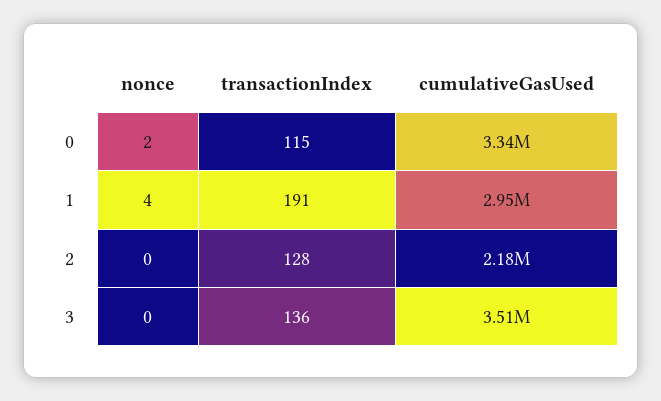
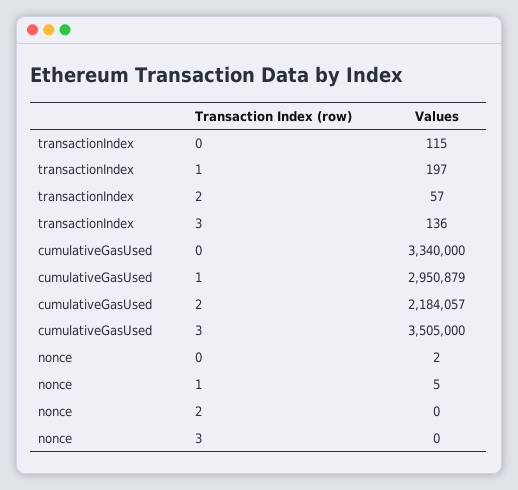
  {
    "nonce": {
      "0": 2,
-     "1": 4,
+     "1": 5,
      "2": 0,
      "3": 0
    },
    "transactionIndex": {
      "0": 115,
-     "1": 191,
+     "1": 197,
-     "2": 128,
+     "2": 57,
      "3": 136
    },
    "cumulativeGasUsed": {
      "0": 3340000,
      "1": 2950879,
      "2": 2184057,
      "3": 3505000
    }
  }

